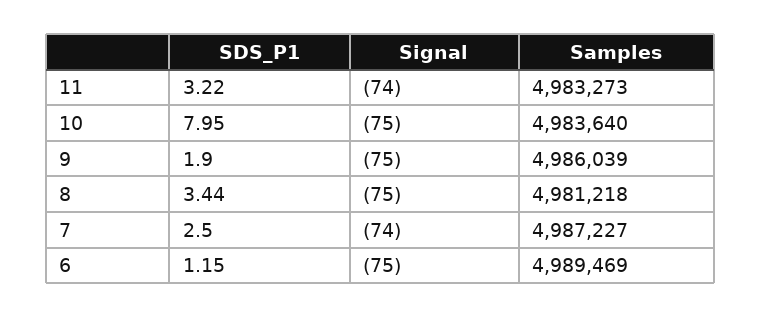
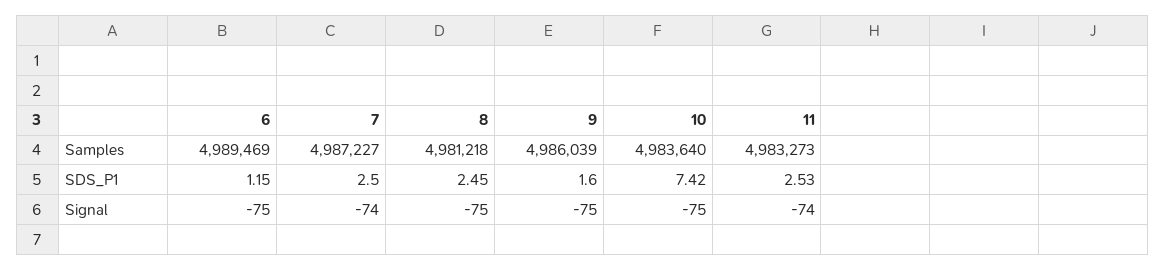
  {
    "SDS_P1": {
-     "11": 3.22,
+     "11": 2.53,
-     "10": 7.95,
+     "10": 7.42,
-     "9": 1.9,
+     "9": 1.6,
-     "8": 3.44,
+     "8": 2.45,
      "7": 2.5,
      "6": 1.15
    },
    "Signal": {
      "11": -74,
      "10": -75,
      "9": -75,
      "8": -75,
      "7": -74,
      "6": -75
    },
    "Samples": {
      "11": 4983273,
      "10": 4983640,
      "9": 4986039,
      "8": 4981218,
      "7": 4987227,
      "6": 4989469
    }
  }

